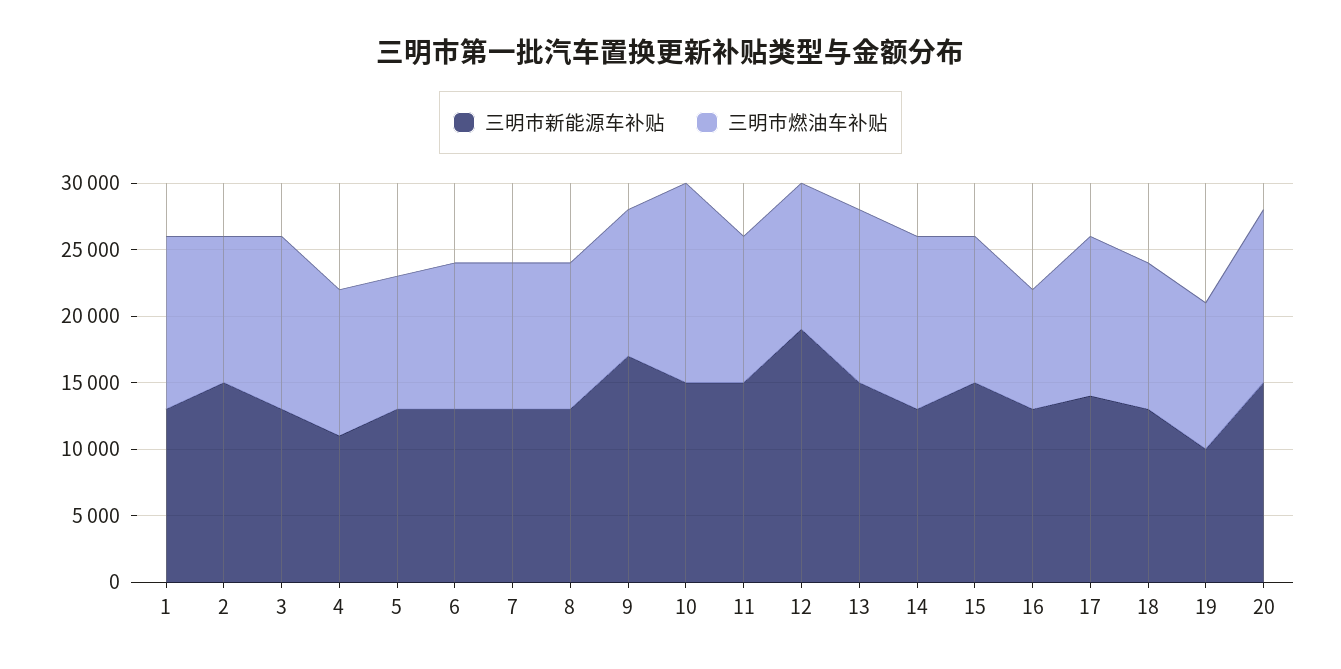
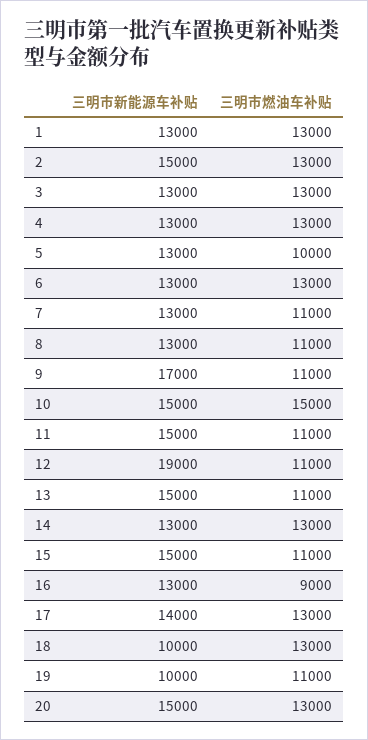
  {
    "三明市新能源车补贴": {
      "1": 13000,
      "2": 15000,
      "3": 13000,
-     "4": 11000,
+     "4": 13000,
      "5": 13000,
      "6": 13000,
      "7": 13000,
      "8": 13000,
      "9": 17000,
      "10": 15000,
      "11": 15000,
      "12": 19000,
      "13": 15000,
      "14": 13000,
      "15": 15000,
      "16": 13000,
      "17": 14000,
-     "18": 13000,
+     "18": 10000,
      "19": 10000,
      "20": 15000
    },
    "三明市燃油车补贴": {
      "1": 13000,
-     "2": 11000,
+     "2": 13000,
      "3": 13000,
-     "4": 11000,
+     "4": 13000,
      "5": 10000,
-     "6": 11000,
+     "6": 13000,
      "7": 11000,
      "8": 11000,
      "9": 11000,
      "10": 15000,
      "11": 11000,
      "12": 11000,
-     "13": 13000,
+     "13": 11000,
      "14": 13000,
      "15": 11000,
      "16": 9000,
-     "17": 12000,
+     "17": 13000,
-     "18": 11000,
+     "18": 13000,
      "19": 11000,
      "20": 13000
    }
  }

